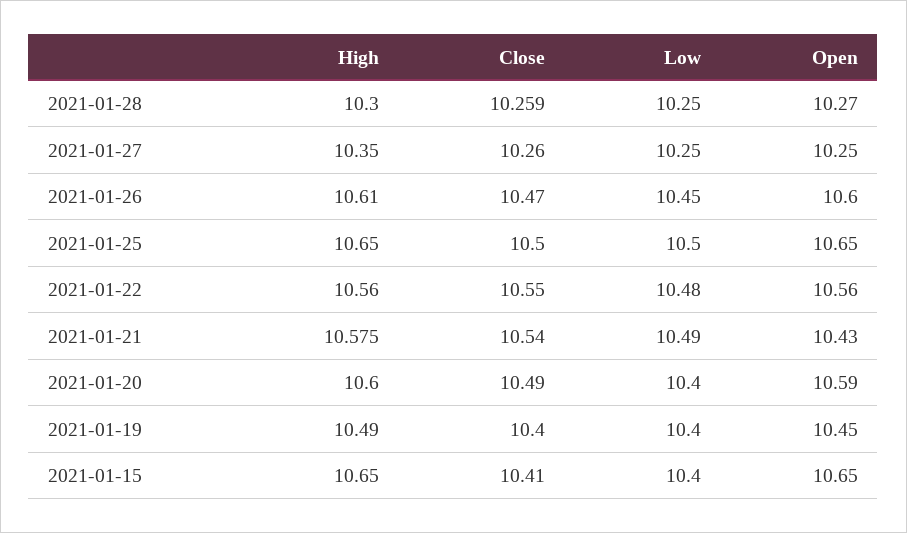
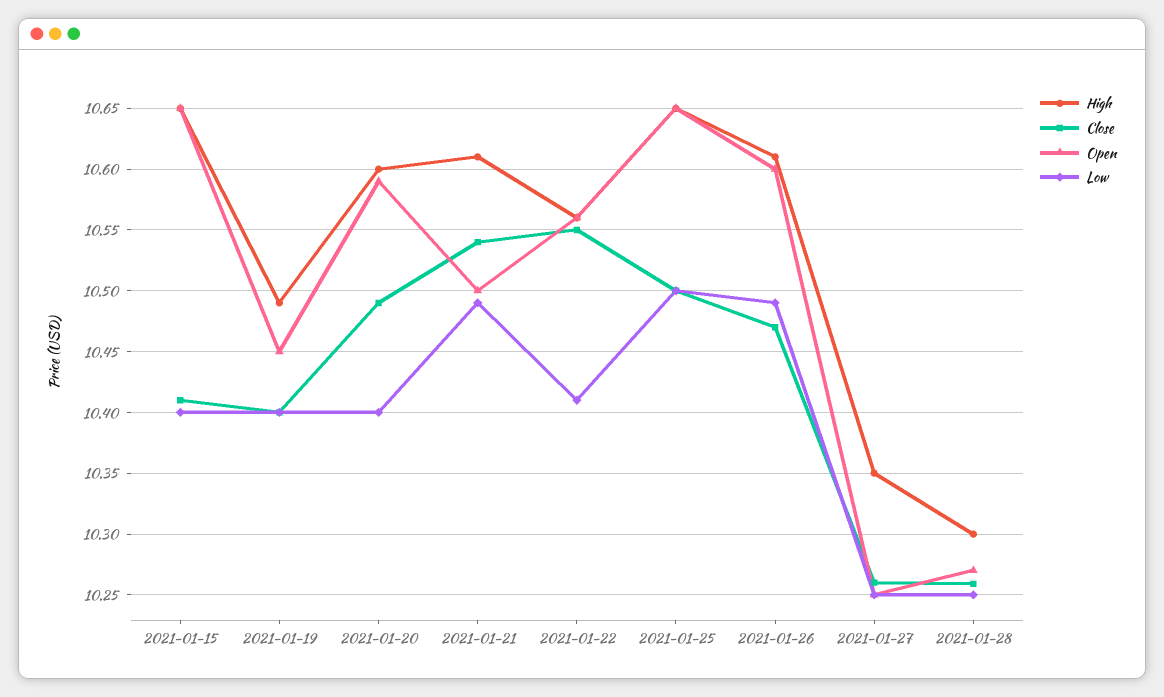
  {
    "High": {
      "2021-01-28": 10.3,
      "2021-01-27": 10.35,
      "2021-01-26": 10.61,
      "2021-01-25": 10.65,
      "2021-01-22": 10.56,
-     "2021-01-21": 10.575,
+     "2021-01-21": 10.61,
      "2021-01-20": 10.6,
      "2021-01-19": 10.49,
      "2021-01-15": 10.65
    },
    "Close": {
      "2021-01-28": 10.259,
      "2021-01-27": 10.26,
      "2021-01-26": 10.47,
      "2021-01-25": 10.5,
      "2021-01-22": 10.55,
      "2021-01-21": 10.54,
      "2021-01-20": 10.49,
      "2021-01-19": 10.4,
      "2021-01-15": 10.41
    },
    "Low": {
      "2021-01-28": 10.25,
      "2021-01-27": 10.25,
-     "2021-01-26": 10.45,
+     "2021-01-26": 10.49,
      "2021-01-25": 10.5,
-     "2021-01-22": 10.48,
+     "2021-01-22": 10.41,
      "2021-01-21": 10.49,
      "2021-01-20": 10.4,
      "2021-01-19": 10.4,
      "2021-01-15": 10.4
    },
    "Open": {
      "2021-01-28": 10.27,
      "2021-01-27": 10.25,
      "2021-01-26": 10.6,
      "2021-01-25": 10.65,
      "2021-01-22": 10.56,
-     "2021-01-21": 10.43,
+     "2021-01-21": 10.5,
      "2021-01-20": 10.59,
      "2021-01-19": 10.45,
      "2021-01-15": 10.65
    }
  }

